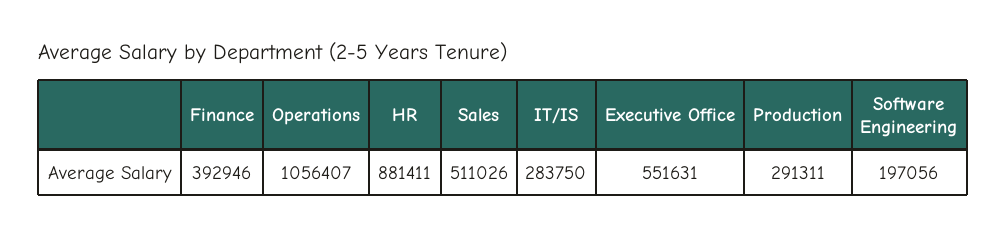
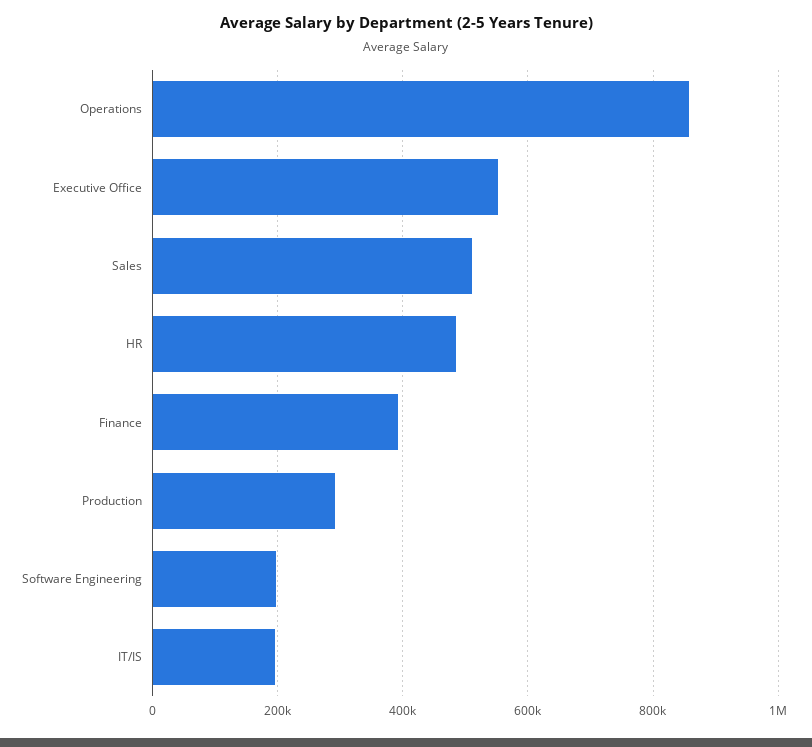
  {
    "Finance": 392946,
-   "Operations": 1056407,
+   "Operations": 860000,
-   "HR": 881411,
+   "HR": 480000,
    "Sales": 511026,
-   "IT/IS": 283750,
+   "IT/IS": 200000,
    "Executive Office": 551631,
    "Production": 291311,
    "Software Engineering": 197056
  }

